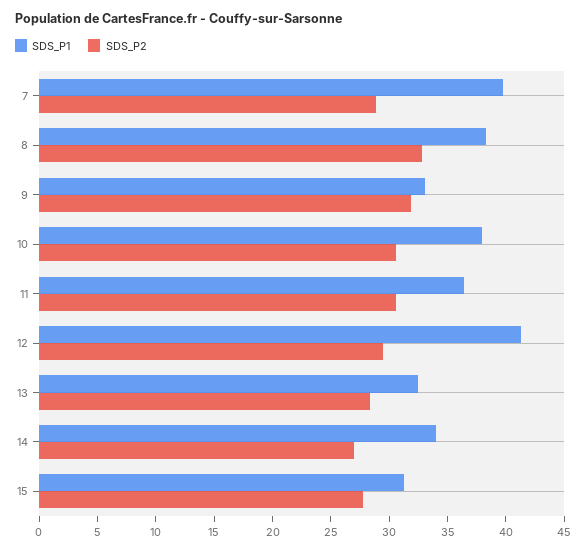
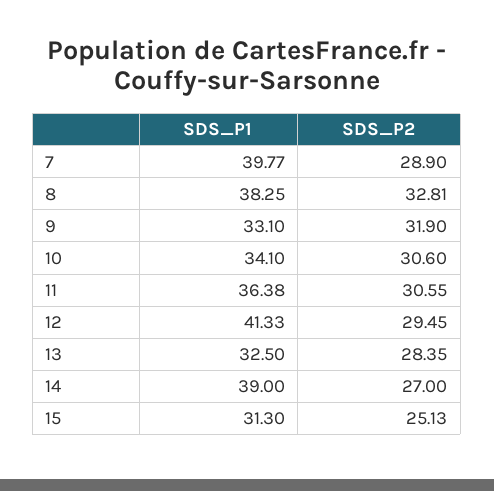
  {
    "SDS_P1": {
      "7": 39.77,
      "8": 38.25,
      "9": 33.1,
-     "10": 38,
+     "10": 34.1,
      "11": 36.38,
      "12": 41.33,
      "13": 32.5,
-     "14": 34,
+     "14": 39,
      "15": 31.3
    },
    "SDS_P2": {
      "7": 28.9,
      "8": 32.81,
      "9": 31.9,
      "10": 30.6,
      "11": 30.55,
      "12": 29.45,
      "13": 28.35,
      "14": 27,
-     "15": 28
+     "15": 25.13
    }
  }

